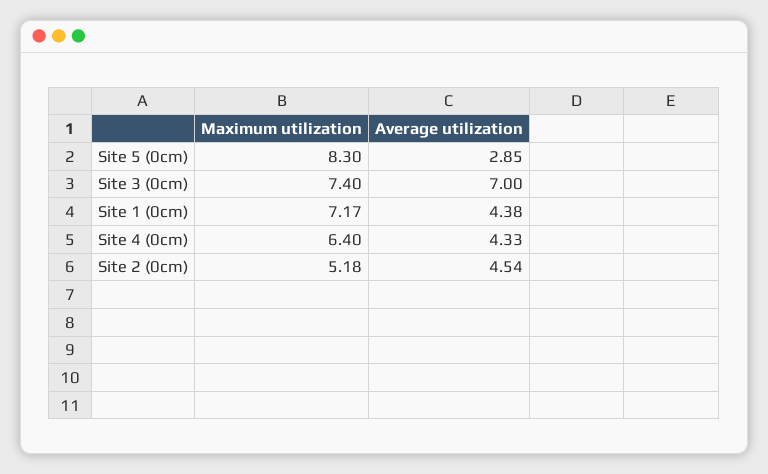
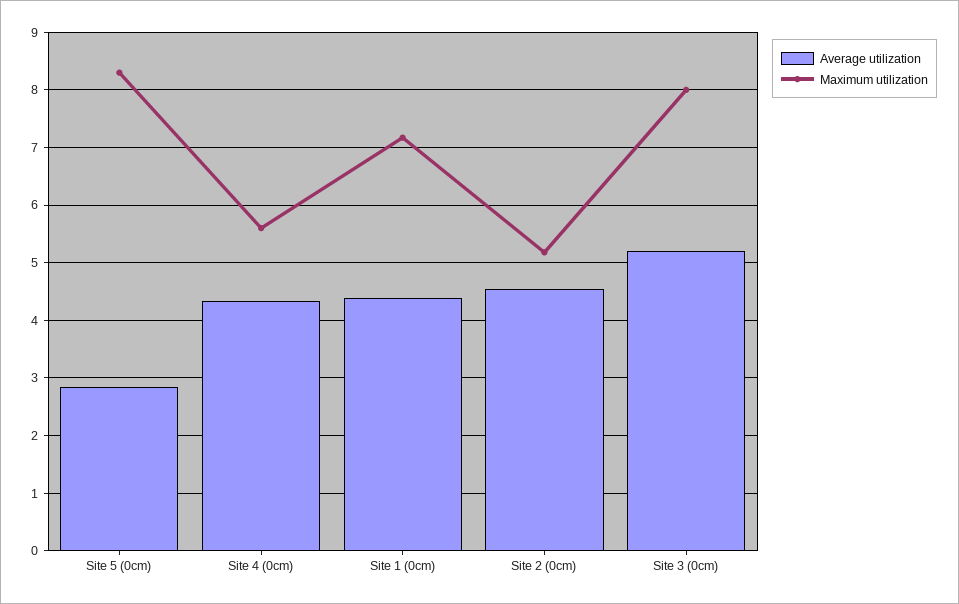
  {
    "Maximum utilization": {
      "Site 5 (0cm)": 8.3,
-     "Site 3 (0cm)": 7.4,
+     "Site 3 (0cm)": 8,
      "Site 1 (0cm)": 7.17,
-     "Site 4 (0cm)": 6.4,
+     "Site 4 (0cm)": 5.6,
      "Site 2 (0cm)": 5.18
    },
    "Average utilization": {
      "Site 5 (0cm)": 2.85,
-     "Site 3 (0cm)": 7,
+     "Site 3 (0cm)": 5.2,
      "Site 1 (0cm)": 4.38,
      "Site 4 (0cm)": 4.33,
      "Site 2 (0cm)": 4.54
    }
  }

